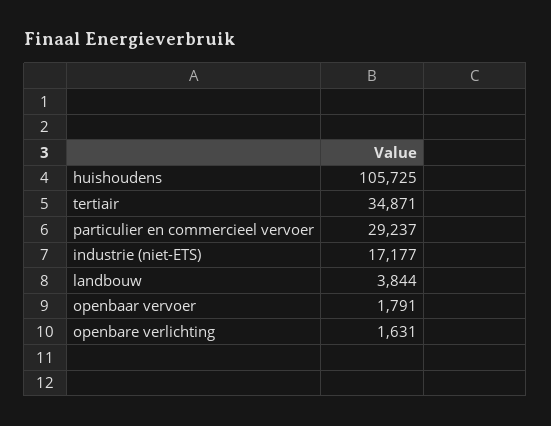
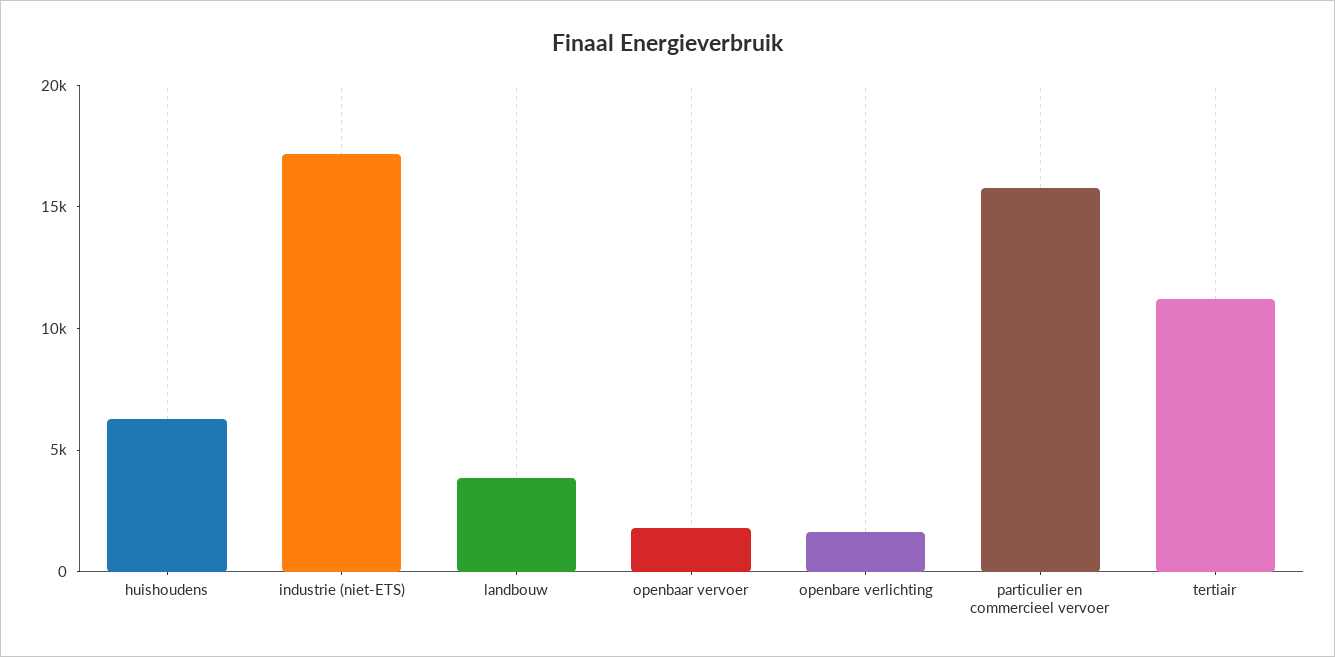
  {
-   "huishoudens": 105725,
+   "huishoudens": 6000,
-   "tertiair": 34871,
+   "tertiair": 11000,
-   "particulier en commercieel vervoer": 29237,
+   "particulier en commercieel vervoer": 16000,
    "industrie (niet-ETS)": 17177,
    "landbouw": 3844,
    "openbaar vervoer": 1791,
    "openbare verlichting": 1631
  }

